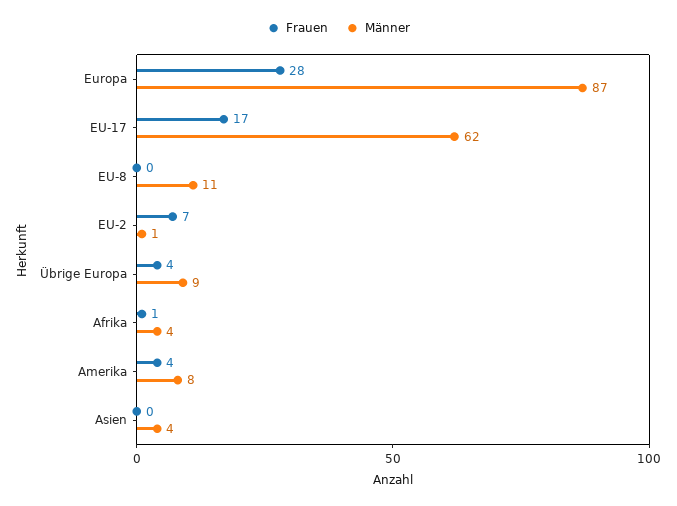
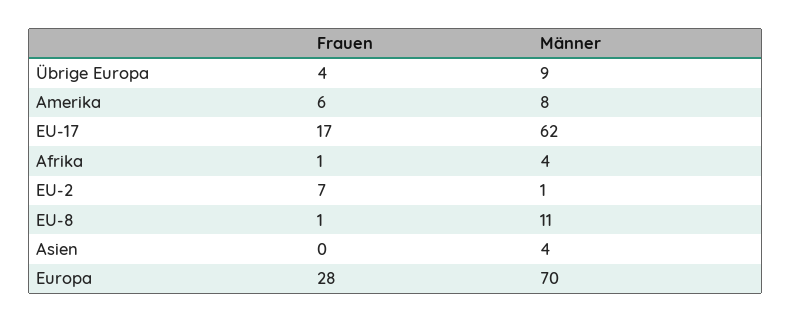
  {
    "Frauen": {
      "Europa": 28,
      "EU-17": 17,
-     "EU-8": 0,
+     "EU-8": 1,
      "EU-2": 7,
      "Übrige Europa": 4,
      "Afrika": 1,
-     "Amerika": 4,
+     "Amerika": 6,
      "Asien": 0
    },
    "Männer": {
-     "Europa": 87,
+     "Europa": 70,
      "EU-17": 62,
      "EU-8": 11,
      "EU-2": 1,
      "Übrige Europa": 9,
      "Afrika": 4,
      "Amerika": 8,
      "Asien": 4
    }
  }

